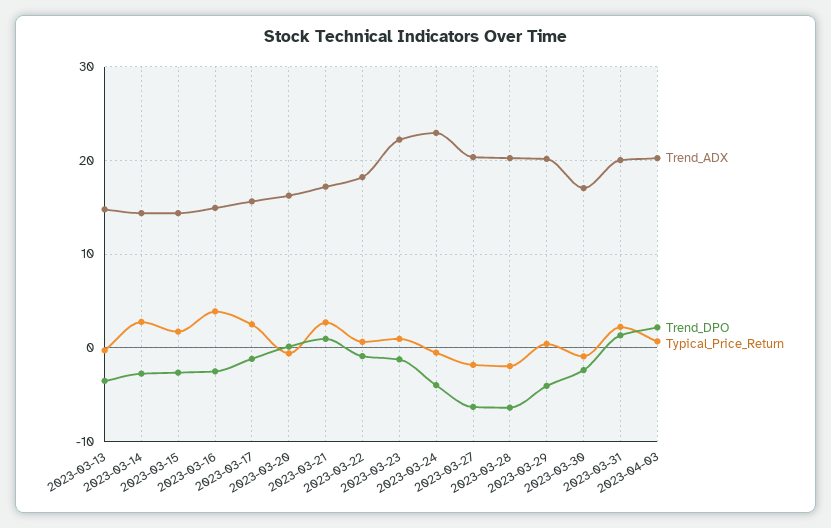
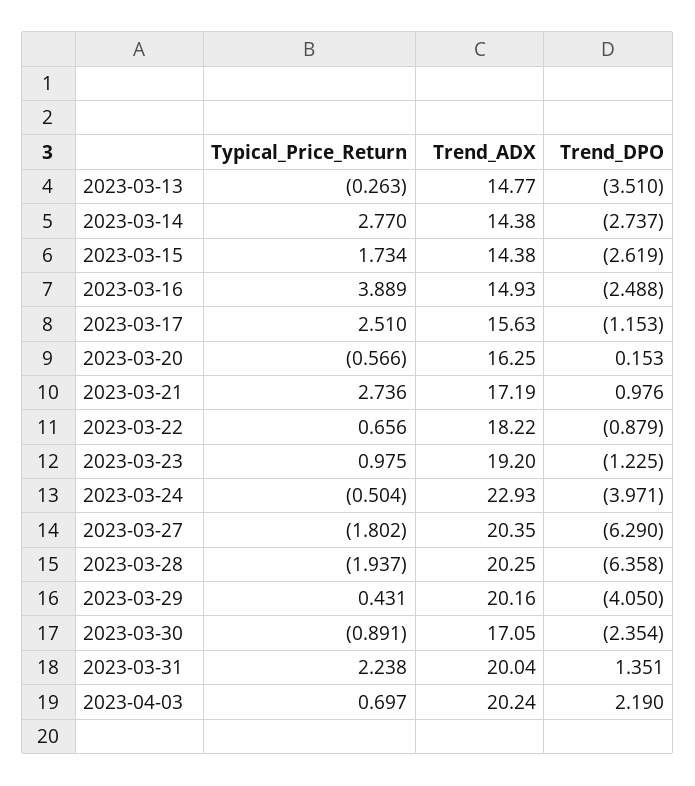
  {
    "Trend_ADX": {
      "2023-03-13": 14.77,
      "2023-03-14": 14.38,
      "2023-03-15": 14.38,
      "2023-03-16": 14.93,
      "2023-03-17": 15.63,
      "2023-03-20": 16.25,
      "2023-03-21": 17.19,
      "2023-03-22": 18.22,
-     "2023-03-23": 22,
+     "2023-03-23": 19.2,
      "2023-03-24": 22.93,
      "2023-03-27": 20.35,
      "2023-03-28": 20.25,
      "2023-03-29": 20.16,
      "2023-03-30": 17.05,
      "2023-03-31": 20.04,
      "2023-04-03": 20.24
    },
    "Trend_DPO": {
      "2023-03-13": -3.51,
      "2023-03-14": -2.737,
      "2023-03-15": -2.619,
      "2023-03-16": -2.488,
      "2023-03-17": -1.153,
      "2023-03-20": 0.153,
      "2023-03-21": 0.976,
      "2023-03-22": -0.879,
      "2023-03-23": -1.225,
      "2023-03-24": -3.971,
      "2023-03-27": -6.29,
      "2023-03-28": -6.358,
      "2023-03-29": -4.05,
      "2023-03-30": -2.354,
      "2023-03-31": 1.351,
      "2023-04-03": 2.19
    },
    "Typical_Price_Return": {
      "2023-03-13": -0.263,
      "2023-03-14": 2.77,
      "2023-03-15": 1.734,
      "2023-03-16": 3.889,
      "2023-03-17": 2.51,
      "2023-03-20": -0.566,
      "2023-03-21": 2.736,
      "2023-03-22": 0.656,
      "2023-03-23": 0.975,
      "2023-03-24": -0.504,
      "2023-03-27": -1.802,
      "2023-03-28": -1.937,
      "2023-03-29": 0.431,
      "2023-03-30": -0.891,
      "2023-03-31": 2.238,
      "2023-04-03": 0.697
    }
  }

